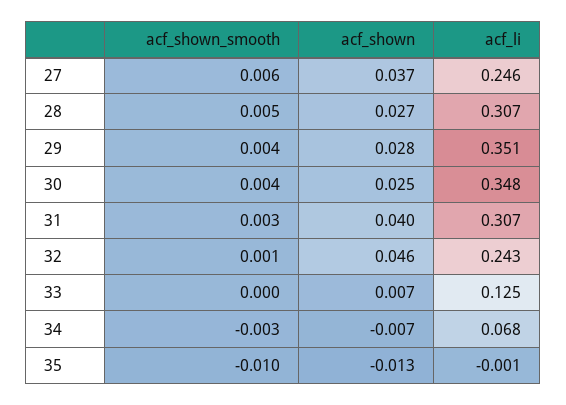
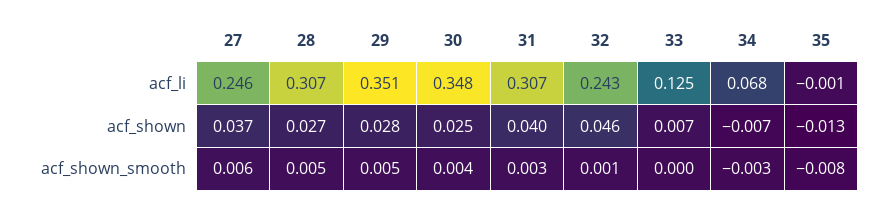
  {
    "acf_shown_smooth": {
      "27": 0.006,
      "28": 0.005,
-     "29": 0.004,
+     "29": 0.005,
      "30": 0.004,
      "31": 0.003,
      "32": 0.001,
      "33": 0,
      "34": -0.003,
-     "35": -0.01
+     "35": -0.008
    },
    "acf_shown": {
      "27": 0.037,
      "28": 0.027,
      "29": 0.028,
      "30": 0.025,
      "31": 0.04,
      "32": 0.046,
      "33": 0.007,
      "34": -0.007,
      "35": -0.013
    },
    "acf_li": {
      "27": 0.246,
      "28": 0.307,
      "29": 0.351,
      "30": 0.348,
      "31": 0.307,
      "32": 0.243,
      "33": 0.125,
      "34": 0.068,
      "35": -0.001
    }
  }

